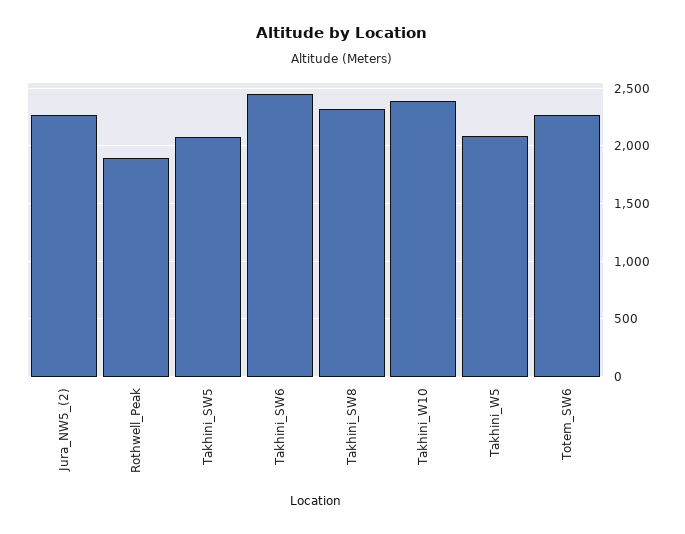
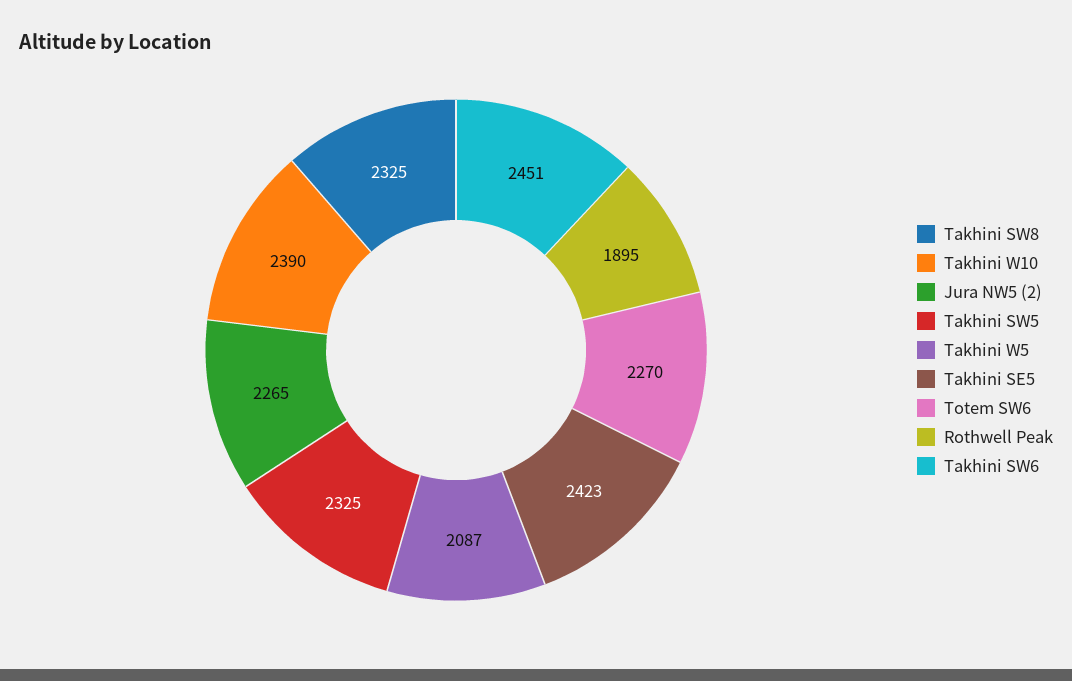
  {
    "Jura_NW5_(2)": 2265,
    "Rothwell_Peak": 1895,
-   "Takhini_SW5": 2100,
+   "Takhini_SW5": 2325,
    "Takhini_SW6": 2451,
    "Takhini_SW8": 2325,
    "Takhini_W10": 2390,
    "Takhini_W5": 2087,
-   "Totem_SW6": 2270
+   "Totem_SW6": 2270,
+   "Takhini SE5": 2423
  }

